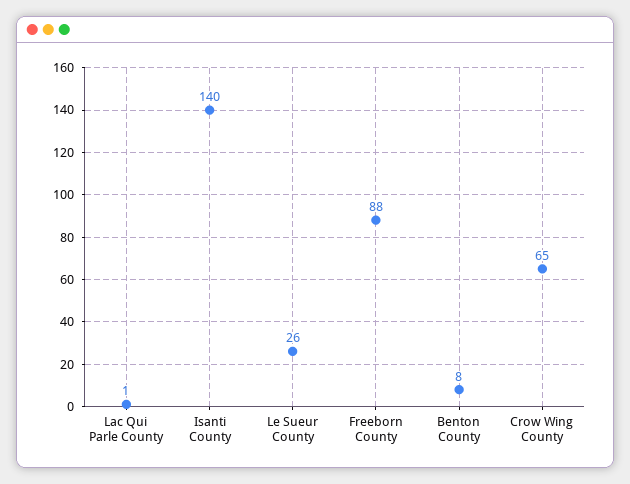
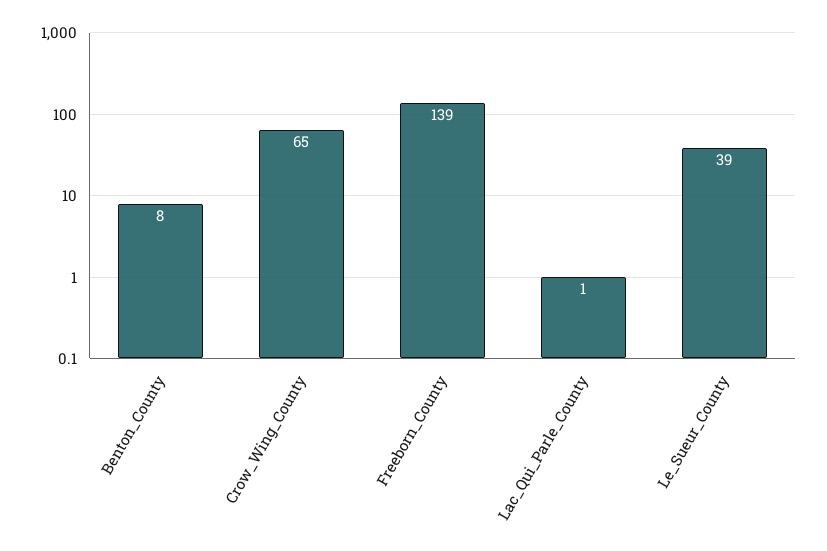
  {
    "Lac Qui Parle County": 1,
-   "Isanti County": 140,
-   "Le Sueur County": 26,
+   "Le Sueur County": 39,
-   "Freeborn County": 88,
+   "Freeborn County": 139,
    "Benton County": 8,
    "Crow Wing County": 65
  }

